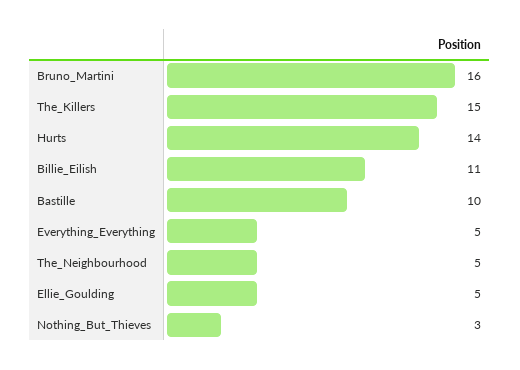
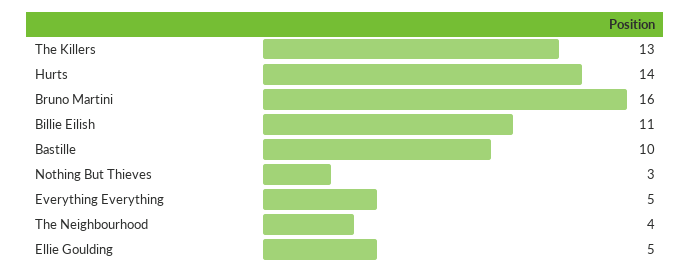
  {
    "Bruno_Martini": 16,
-   "The_Killers": 15,
+   "The_Killers": 13,
    "Hurts": 14,
    "Billie_Eilish": 11,
    "Bastille": 10,
    "Everything_Everything": 5,
-   "The_Neighbourhood": 5,
+   "The_Neighbourhood": 4,
    "Ellie_Goulding": 5,
    "Nothing_But_Thieves": 3
  }

